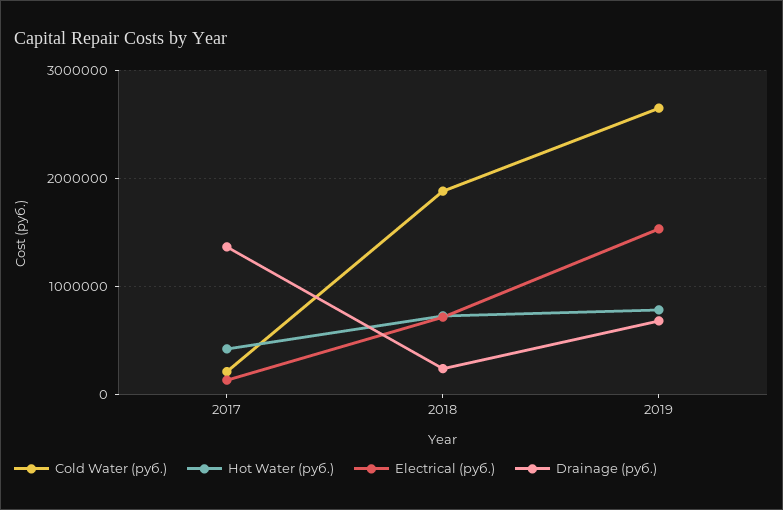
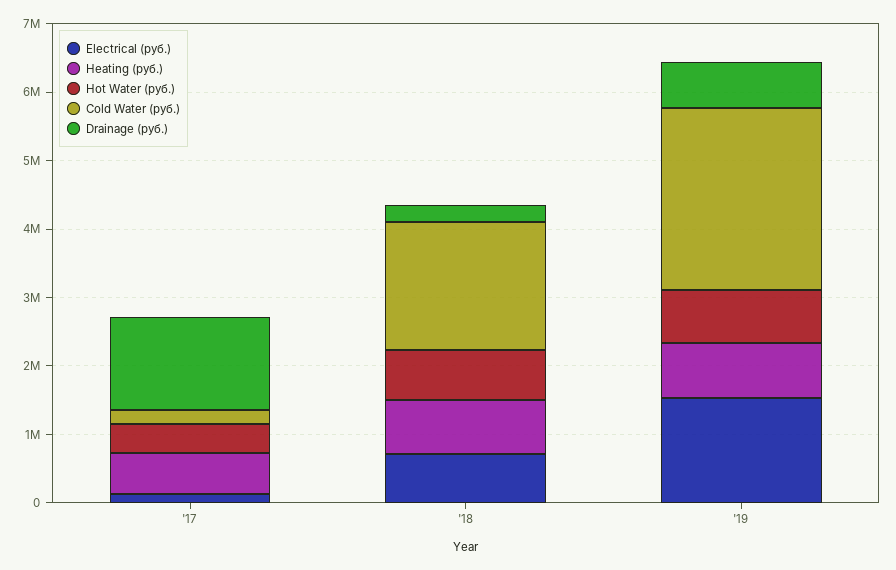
  {
    "Cold Water (руб.)": {
      "2017": 200000,
      "2018": 1900000,
      "2019": 2600000
    },
    "Hot Water (руб.)": {
      "2017": 400000,
      "2018": 700000,
      "2019": 800000
    },
    "Electrical (руб.)": {
      "2017": 100000,
      "2018": 700000,
      "2019": 1500000
    },
    "Drainage (руб.)": {
      "2017": 1400000,
      "2018": 200000,
      "2019": 700000
-   }
+   },
+   "Heating (руб.)": {
+     "2017": 600000,
+     "2018": 800000,
+     "2019": 800000
+   }
  }

